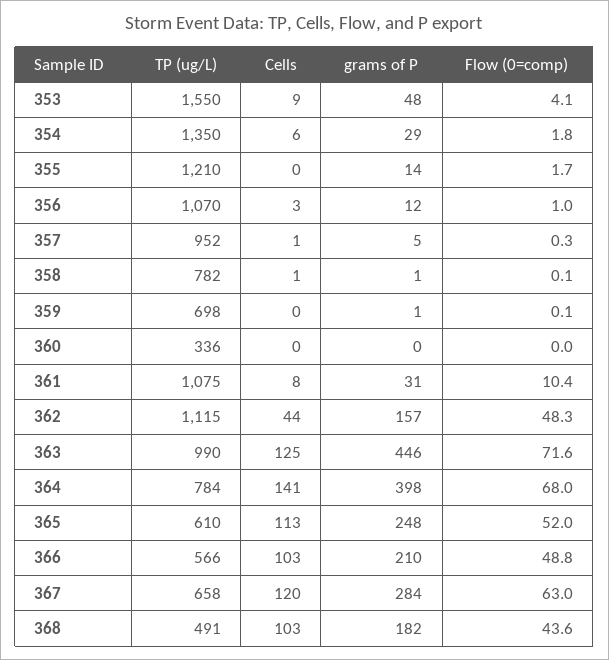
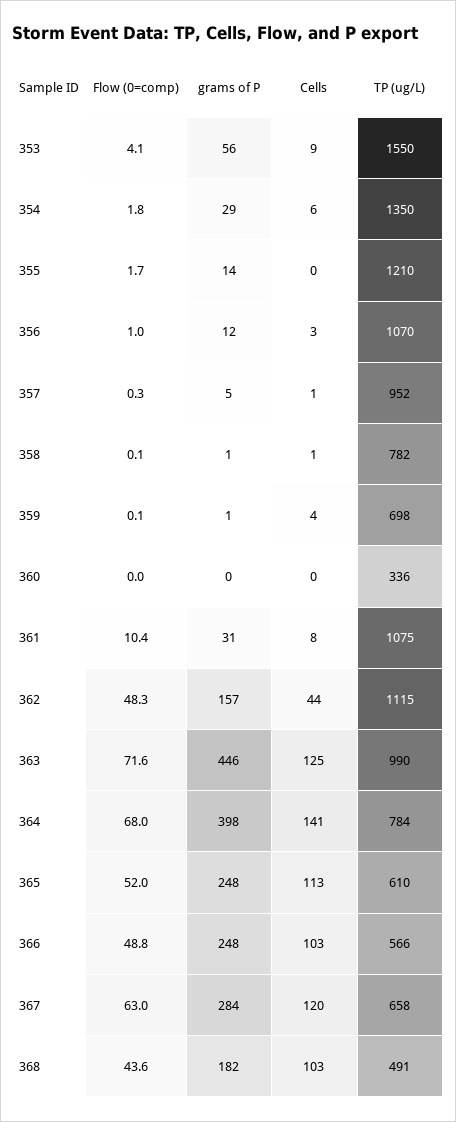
  {
    "TP (ug/L)": {
      "353": 1550,
      "354": 1350,
      "355": 1210,
      "356": 1070,
      "357": 952,
      "358": 782,
      "359": 698,
      "360": 336,
      "361": 1075,
      "362": 1115,
      "363": 990,
      "364": 784,
      "365": 610,
      "366": 566,
      "367": 658,
      "368": 491
    },
    "Cells": {
      "353": 9,
      "354": 6,
      "355": 0,
      "356": 3,
      "357": 1,
      "358": 1,
-     "359": 0,
+     "359": 4,
      "360": 0,
      "361": 8,
      "362": 44,
      "363": 125,
      "364": 141,
      "365": 113,
      "366": 103,
      "367": 120,
      "368": 103
    },
    "grams of P": {
-     "353": 48,
+     "353": 56,
      "354": 29,
      "355": 14,
      "356": 12,
      "357": 5,
      "358": 1,
      "359": 1,
      "360": 0,
      "361": 31,
      "362": 157,
      "363": 446,
      "364": 398,
      "365": 248,
-     "366": 210,
+     "366": 248,
      "367": 284,
      "368": 182
    },
    "Flow (0=comp)": {
      "353": 4.1,
      "354": 1.8,
      "355": 1.7,
      "356": 1,
      "357": 0.3,
      "358": 0.1,
      "359": 0.1,
      "360": 0,
      "361": 10.4,
      "362": 48.3,
      "363": 71.6,
      "364": 68,
      "365": 52,
      "366": 48.8,
      "367": 63,
      "368": 43.6
    }
  }

